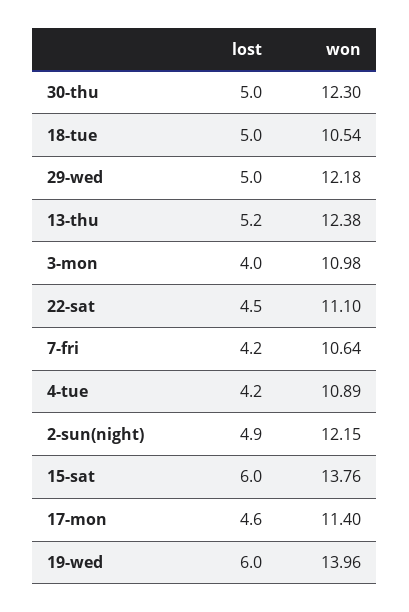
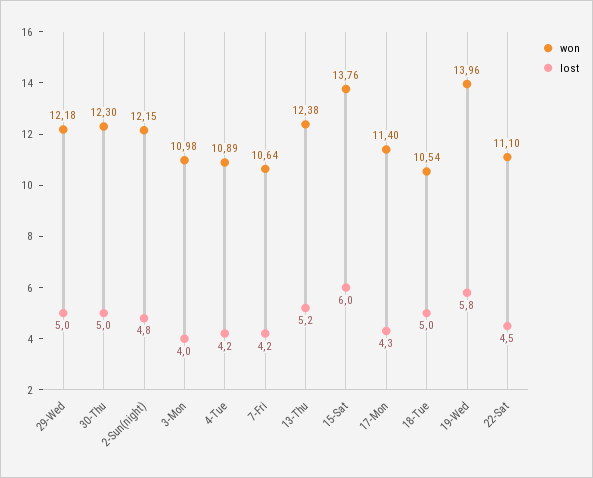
  {
    "lost": {
      "30-thu": 5,
      "18-tue": 5,
      "29-wed": 5,
      "13-thu": 5.2,
      "3-mon": 4,
      "22-sat": 4.5,
      "7-fri": 4.2,
      "4-tue": 4.2,
-     "2-sun(night)": 4.9,
+     "2-sun(night)": 4.8,
      "15-sat": 6,
-     "17-mon": 4.6,
+     "17-mon": 4.3,
-     "19-wed": 6
+     "19-wed": 5.8
    },
    "won": {
      "30-thu": 12.3,
      "18-tue": 10.54,
      "29-wed": 12.18,
      "13-thu": 12.38,
      "3-mon": 10.98,
      "22-sat": 11.1,
      "7-fri": 10.64,
      "4-tue": 10.89,
      "2-sun(night)": 12.15,
      "15-sat": 13.76,
      "17-mon": 11.4,
      "19-wed": 13.96
    }
  }

